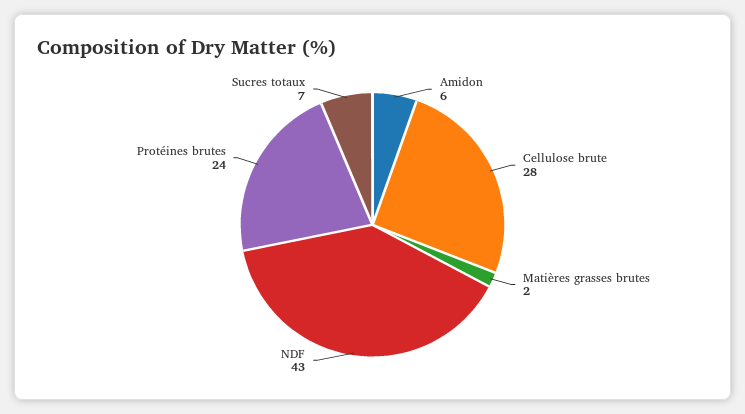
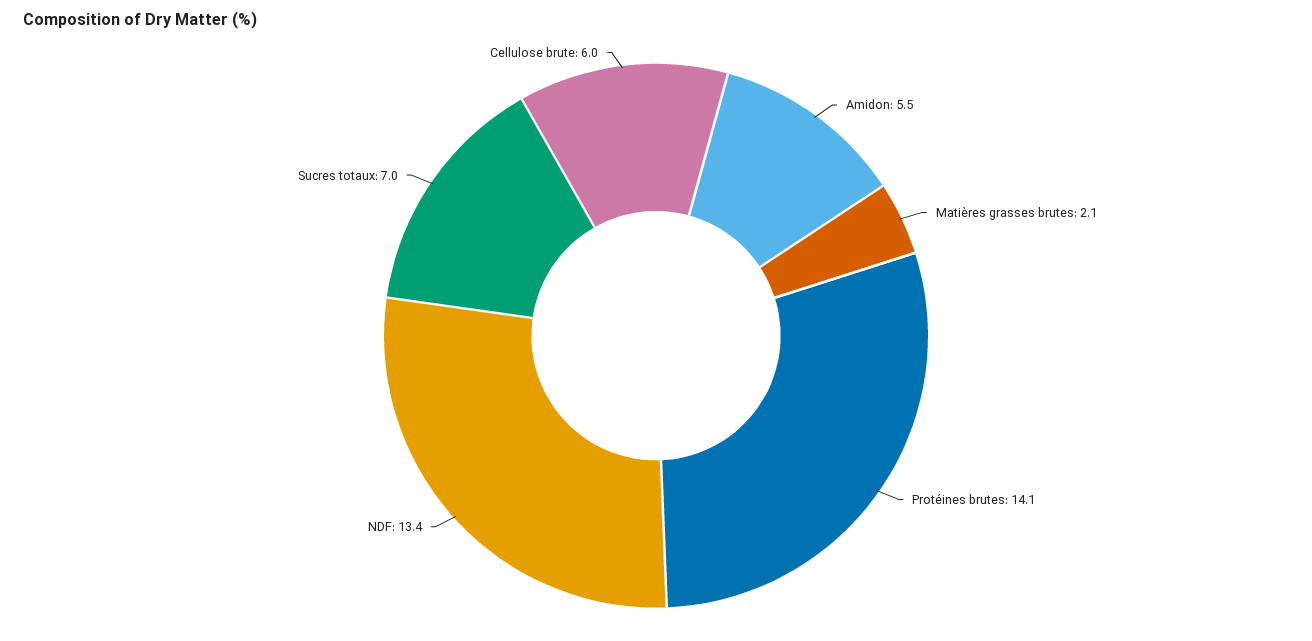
  {
    "Amidon": 5.5,
-   "Cellulose brute": 28,
+   "Cellulose brute": 6,
    "Matières grasses brutes": 2.1,
-   "NDF": 43,
+   "NDF": 13.4,
-   "Protéines brutes": 24,
+   "Protéines brutes": 14.1,
    "Sucres totaux": 7
  }

